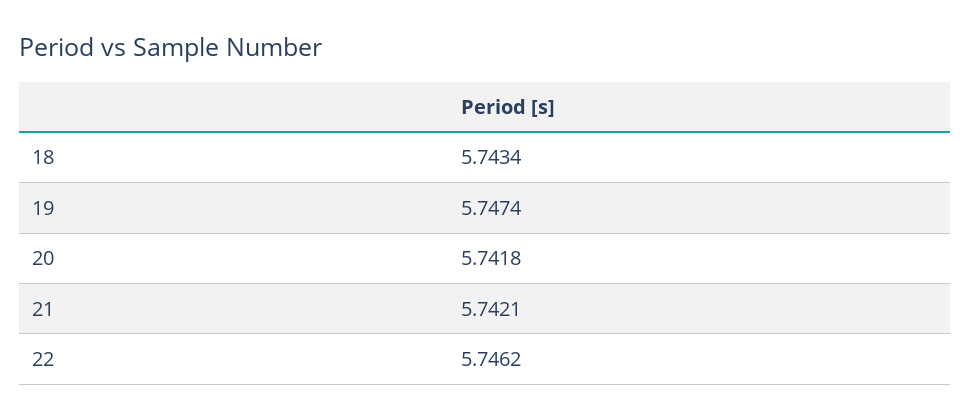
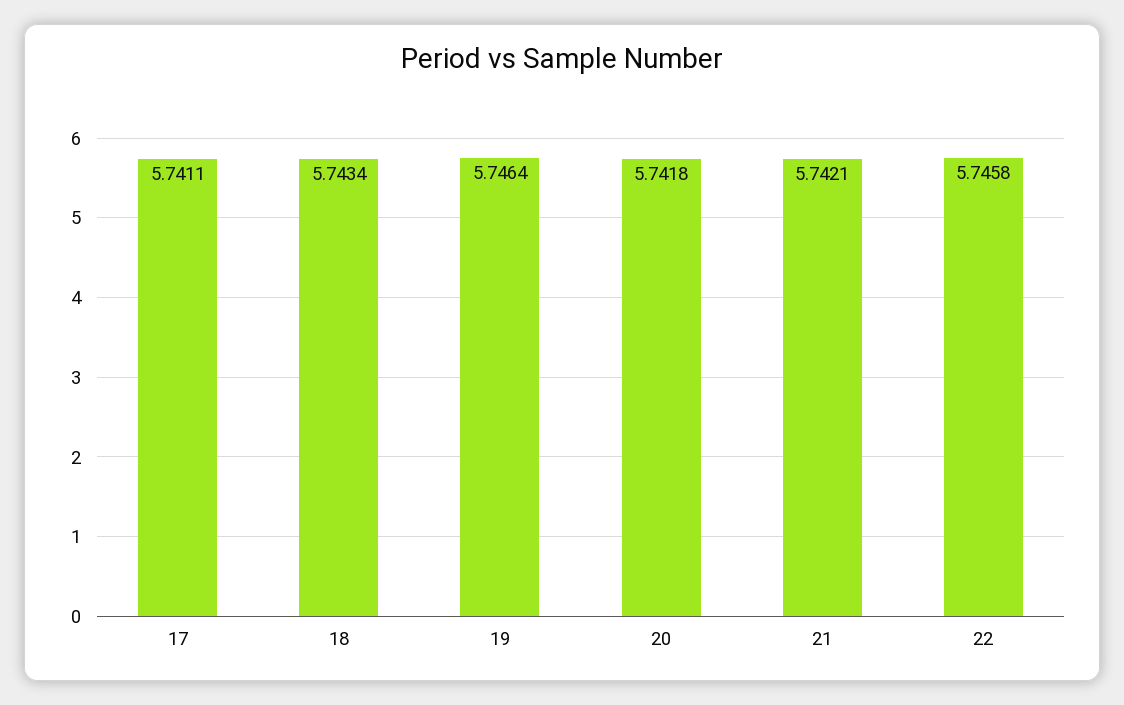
  {
    "18": 5.7434,
-   "19": 5.7474,
+   "19": 5.7464,
    "20": 5.7418,
    "21": 5.7421,
-   "22": 5.7462
+   "22": 5.7458,
+   "17": 5.7411
  }

